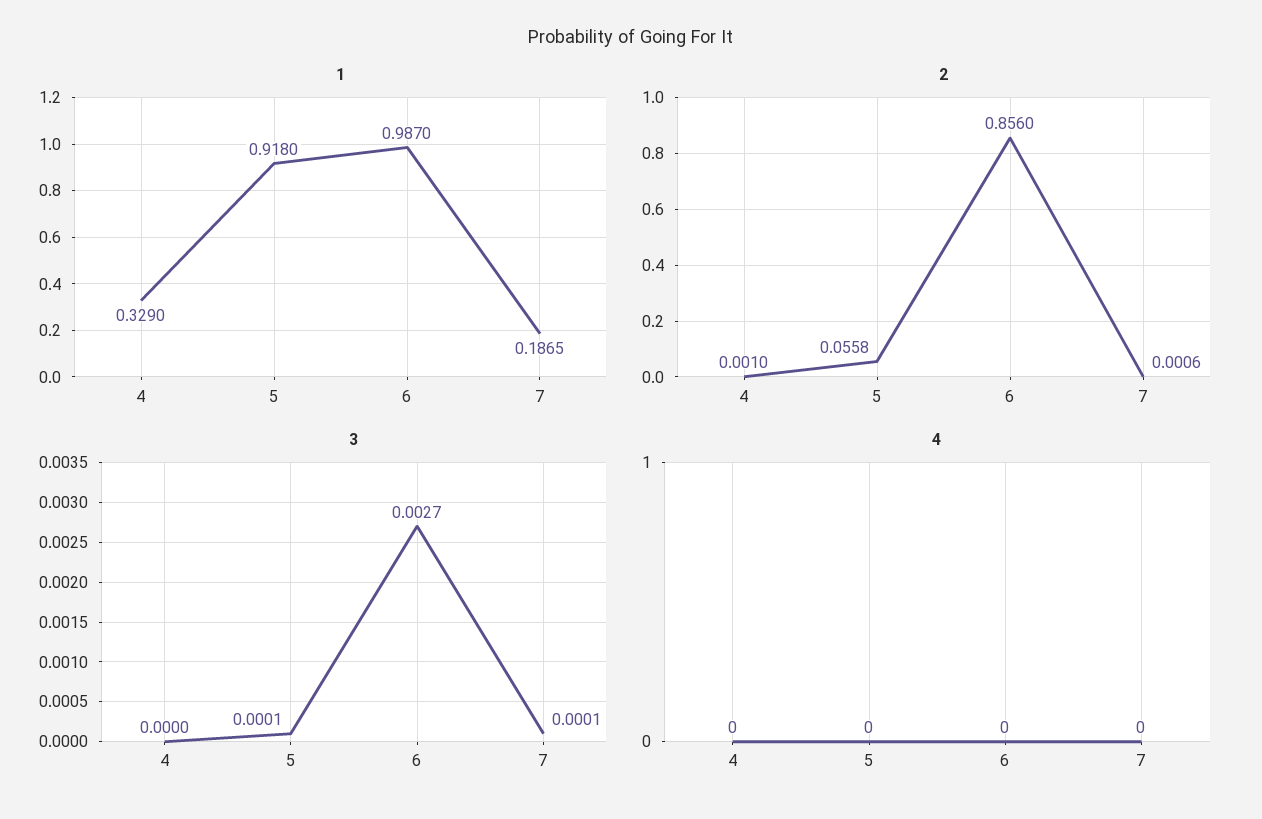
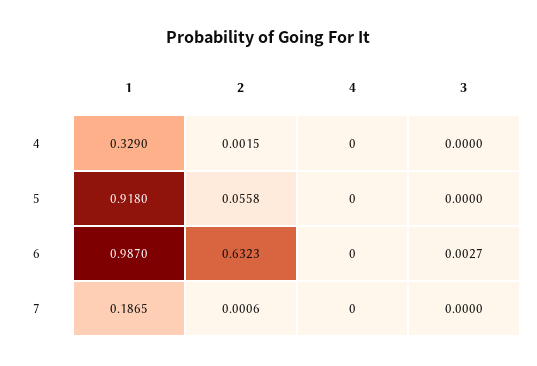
  {
    "1": {
      "4": 0.329,
      "5": 0.918,
      "6": 0.987,
      "7": 0.1865
    },
    "2": {
-     "4": 0.001,
+     "4": 0.0015,
      "5": 0.0558,
-     "6": 0.856,
+     "6": 0.6323,
      "7": 0.0006
    },
    "3": {
      "4": 0,
-     "5": 0.0001,
+     "5": 0,
      "6": 0.0027,
-     "7": 0.0001
+     "7": 0
    },
    "4": {
      "4": 0,
      "5": 0,
      "6": 0,
      "7": 0
    }
  }

